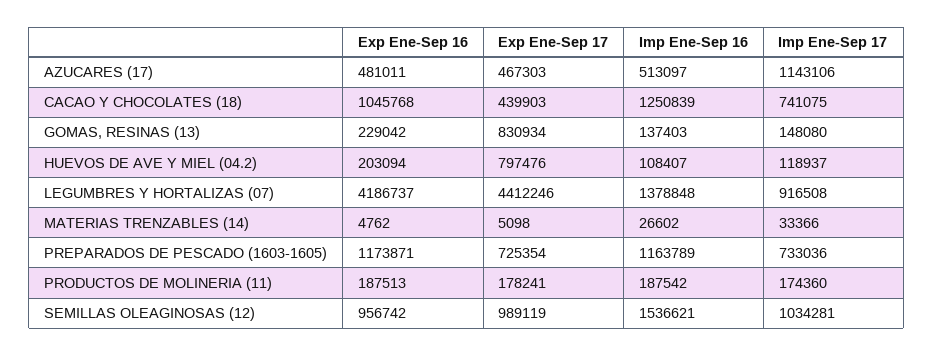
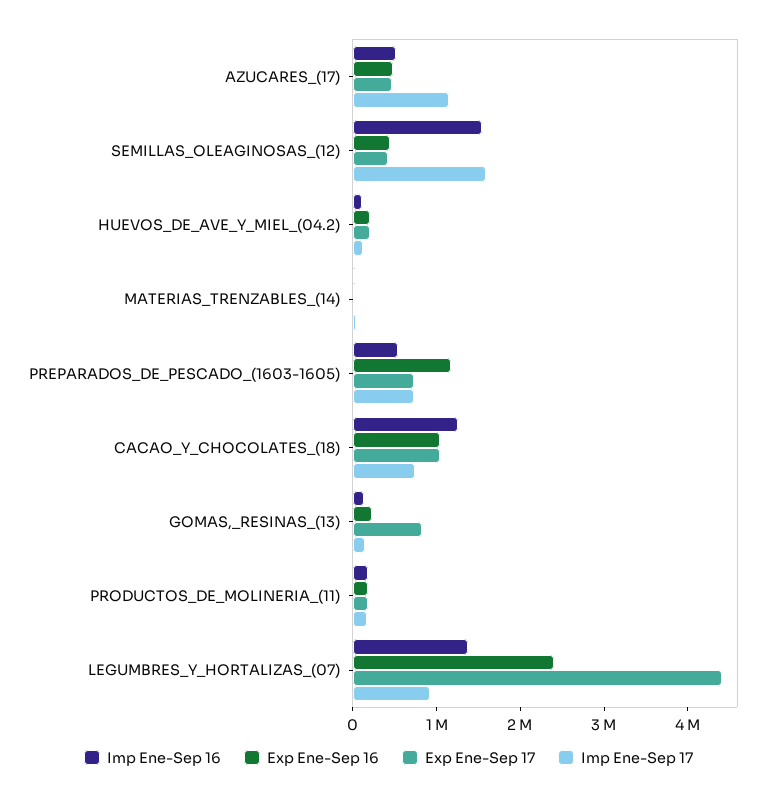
  {
    "Exp Ene-Sep 16": {
      "AZUCARES (17)": 481011,
      "CACAO Y CHOCOLATES (18)": 1045768,
      "GOMAS, RESINAS (13)": 229042,
      "HUEVOS DE AVE Y MIEL (04.2)": 203094,
-     "LEGUMBRES Y HORTALIZAS (07)": 4186737,
+     "LEGUMBRES Y HORTALIZAS (07)": 2400000,
      "MATERIAS TRENZABLES (14)": 4762,
      "PREPARADOS DE PESCADO (1603-1605)": 1173871,
      "PRODUCTOS DE MOLINERIA (11)": 187513,
-     "SEMILLAS OLEAGINOSAS (12)": 956742
+     "SEMILLAS OLEAGINOSAS (12)": 400000
    },
    "Exp Ene-Sep 17": {
      "AZUCARES (17)": 467303,
-     "CACAO Y CHOCOLATES (18)": 439903,
+     "CACAO Y CHOCOLATES (18)": 1000000,
      "GOMAS, RESINAS (13)": 830934,
-     "HUEVOS DE AVE Y MIEL (04.2)": 797476,
+     "HUEVOS DE AVE Y MIEL (04.2)": 200000,
      "LEGUMBRES Y HORTALIZAS (07)": 4412246,
      "MATERIAS TRENZABLES (14)": 5098,
      "PREPARADOS DE PESCADO (1603-1605)": 725354,
      "PRODUCTOS DE MOLINERIA (11)": 178241,
-     "SEMILLAS OLEAGINOSAS (12)": 989119
+     "SEMILLAS OLEAGINOSAS (12)": 400000
    },
    "Imp Ene-Sep 16": {
      "AZUCARES (17)": 513097,
      "CACAO Y CHOCOLATES (18)": 1250839,
      "GOMAS, RESINAS (13)": 137403,
      "HUEVOS DE AVE Y MIEL (04.2)": 108407,
      "LEGUMBRES Y HORTALIZAS (07)": 1378848,
      "MATERIAS TRENZABLES (14)": 26602,
-     "PREPARADOS DE PESCADO (1603-1605)": 1163789,
+     "PREPARADOS DE PESCADO (1603-1605)": 600000,
      "PRODUCTOS DE MOLINERIA (11)": 187542,
      "SEMILLAS OLEAGINOSAS (12)": 1536621
    },
    "Imp Ene-Sep 17": {
      "AZUCARES (17)": 1143106,
      "CACAO Y CHOCOLATES (18)": 741075,
      "GOMAS, RESINAS (13)": 148080,
      "HUEVOS DE AVE Y MIEL (04.2)": 118937,
      "LEGUMBRES Y HORTALIZAS (07)": 916508,
      "MATERIAS TRENZABLES (14)": 33366,
      "PREPARADOS DE PESCADO (1603-1605)": 733036,
      "PRODUCTOS DE MOLINERIA (11)": 174360,
-     "SEMILLAS OLEAGINOSAS (12)": 1034281
+     "SEMILLAS OLEAGINOSAS (12)": 1600000
    }
  }

